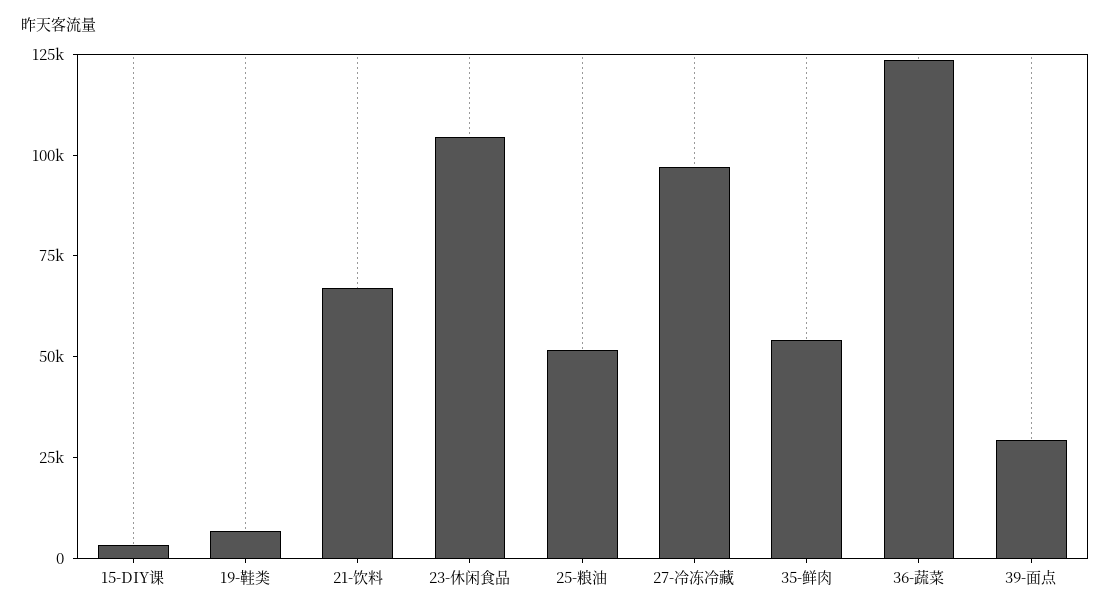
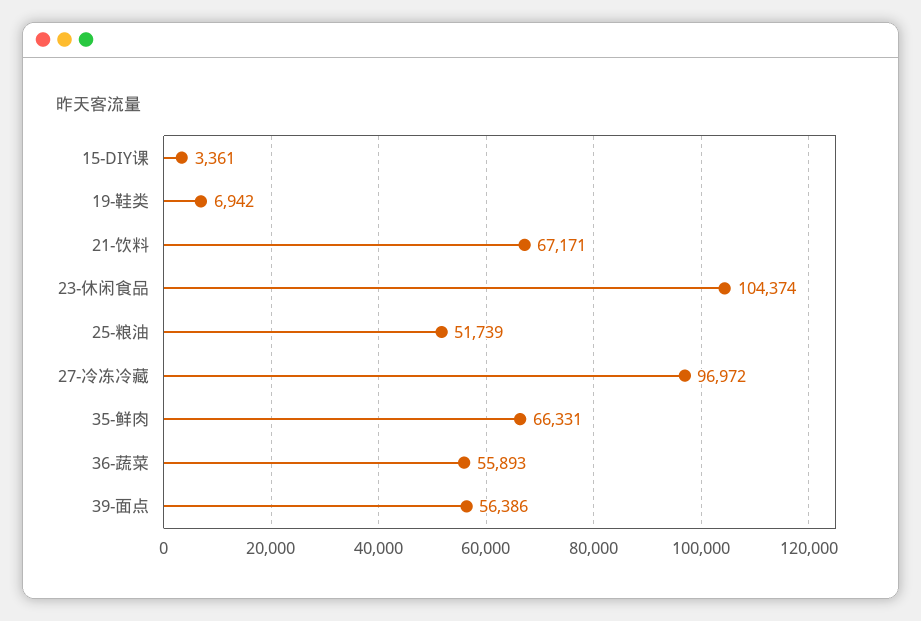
  {
    "15-DIY课": 3361,
    "19-鞋类": 6942,
    "21-饮料": 67171,
    "23-休闲食品": 104374,
    "25-粮油": 51739,
    "27-冷冻冷藏": 96972,
-   "35-鲜肉": 55000,
+   "35-鲜肉": 66331,
-   "36-蔬菜": 125000,
+   "36-蔬菜": 55893,
-   "39-面点": 30000
+   "39-面点": 56386
  }

